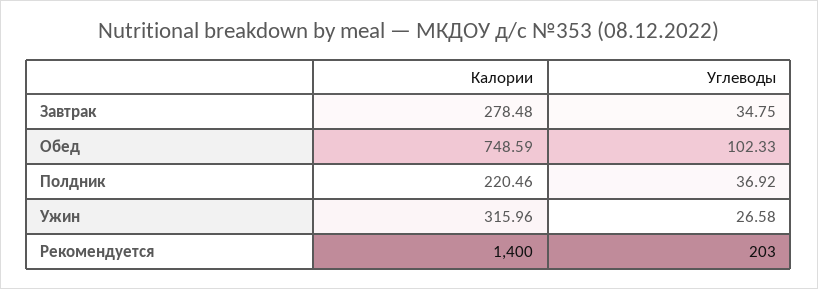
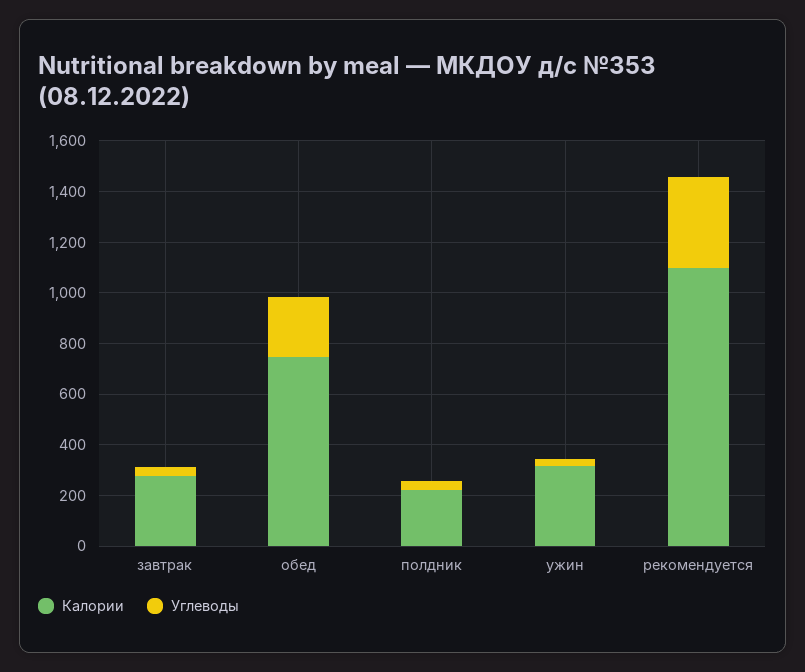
  {
    "Калории": {
      "Завтрак": 278.48,
      "Обед": 748.59,
      "Полдник": 220.46,
      "Ужин": 315.96,
-     "Рекомендуется": 1400
+     "Рекомендуется": 1100
    },
    "Углеводы": {
      "Завтрак": 34.75,
-     "Обед": 102.33,
+     "Обед": 250,
      "Полдник": 36.92,
      "Ужин": 26.58,
-     "Рекомендуется": 203
+     "Рекомендуется": 350
    }
  }

